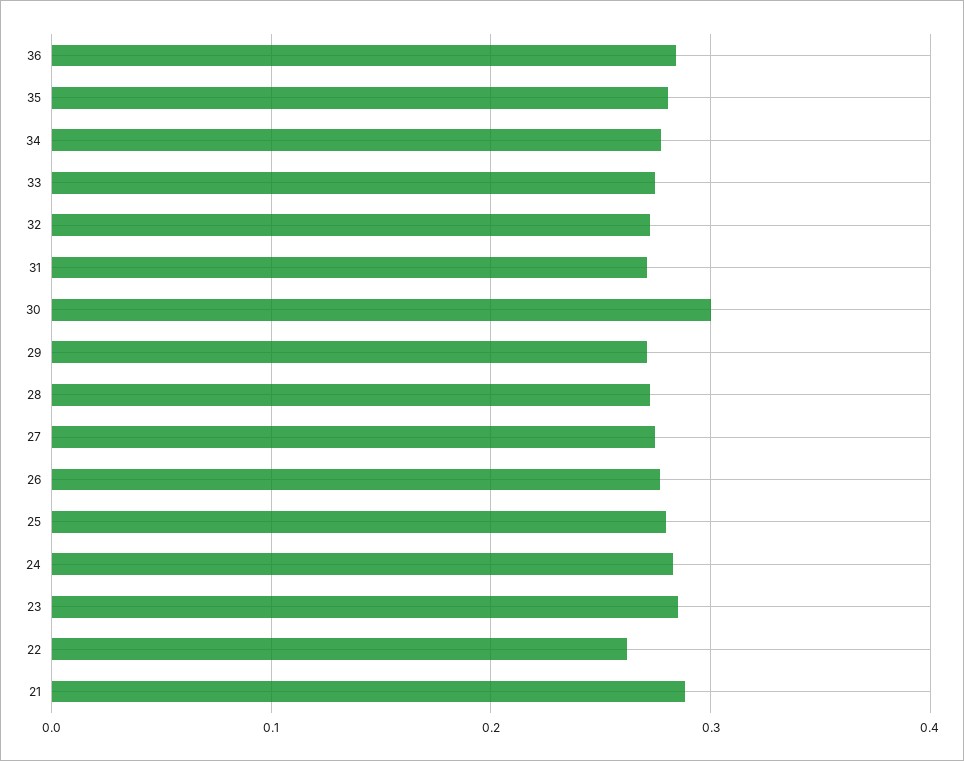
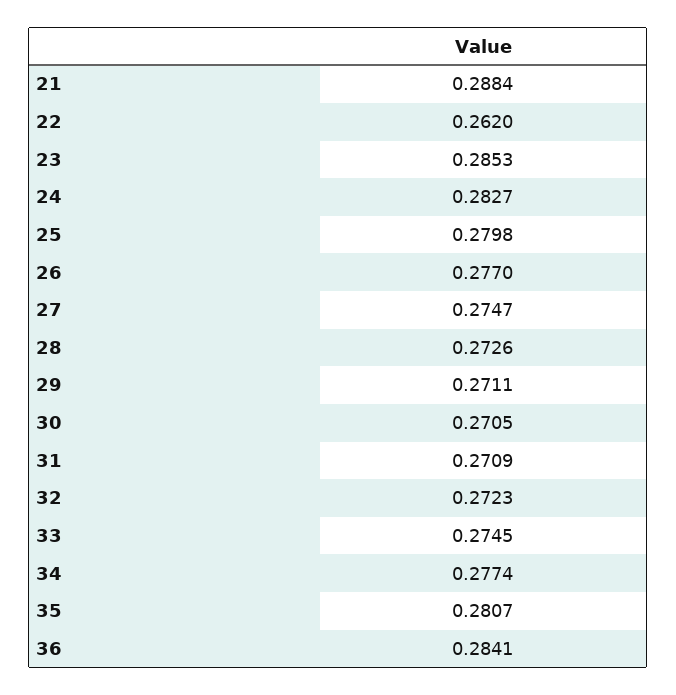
  {
    "36": 0.2841,
    "35": 0.2807,
    "34": 0.2774,
    "33": 0.2745,
    "32": 0.2723,
    "31": 0.2709,
-   "30": 0.3,
+   "30": 0.2705,
    "29": 0.2711,
    "28": 0.2726,
    "27": 0.2747,
    "26": 0.277,
    "25": 0.2798,
    "24": 0.2827,
    "23": 0.2853,
    "22": 0.262,
    "21": 0.2884
  }

